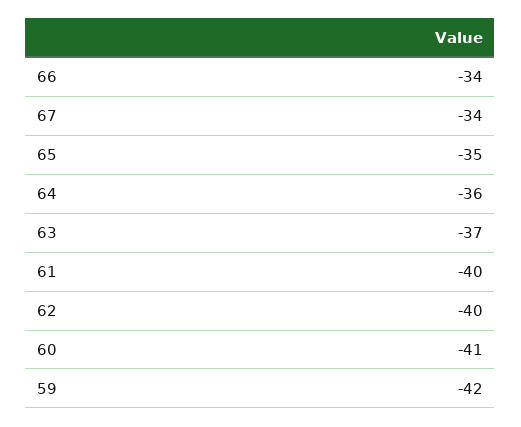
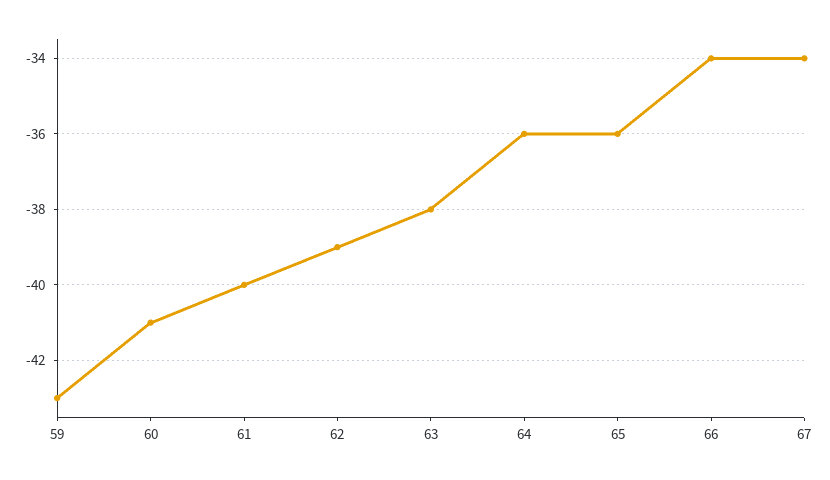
  {
    "66": -34,
    "67": -34,
-   "65": -35,
+   "65": -36,
    "64": -36,
-   "63": -37,
+   "63": -38,
    "61": -40,
-   "62": -40,
+   "62": -39,
    "60": -41,
-   "59": -42
+   "59": -43
  }

